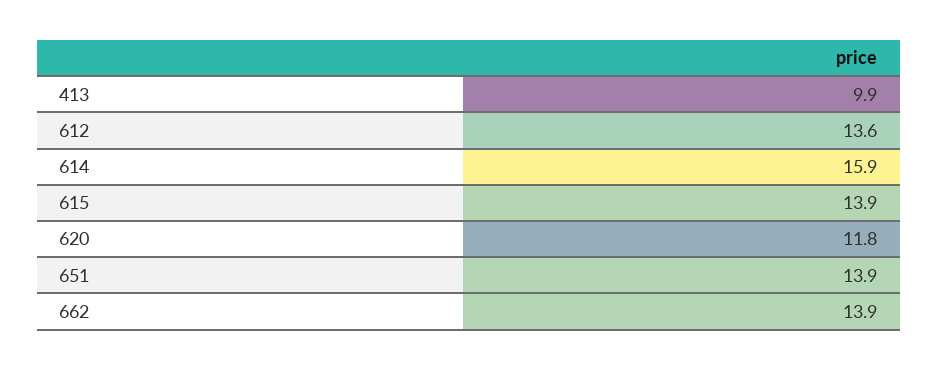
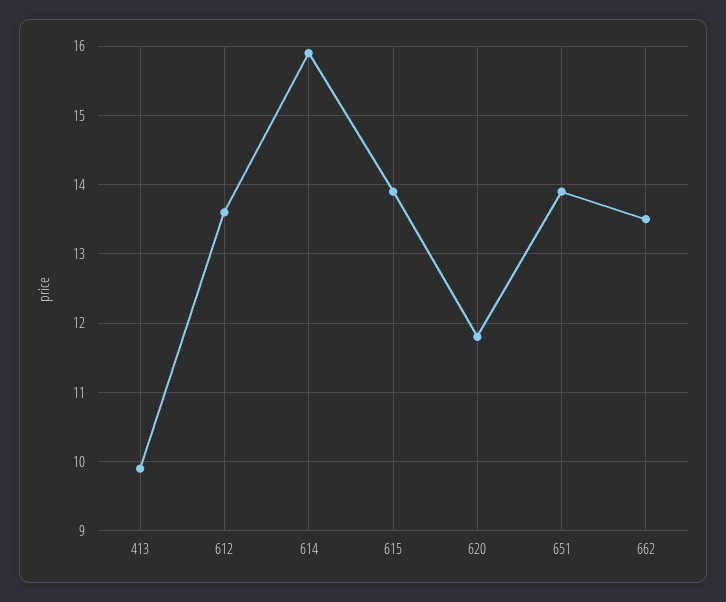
  {
    "413": 9.9,
    "612": 13.6,
    "614": 15.9,
    "615": 13.9,
    "620": 11.8,
    "651": 13.9,
-   "662": 13.9
+   "662": 13.5
  }

